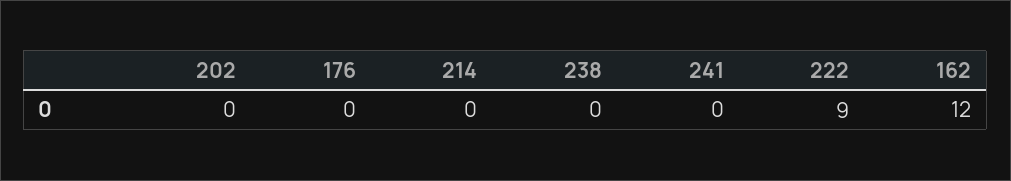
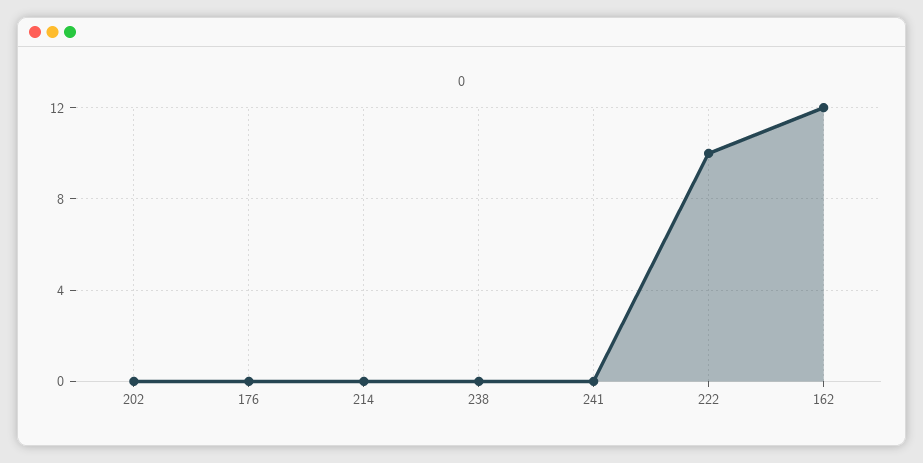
  {
    "202": 0,
    "176": 0,
    "214": 0,
    "238": 0,
    "241": 0,
-   "222": 9,
+   "222": 10,
    "162": 12
  }

